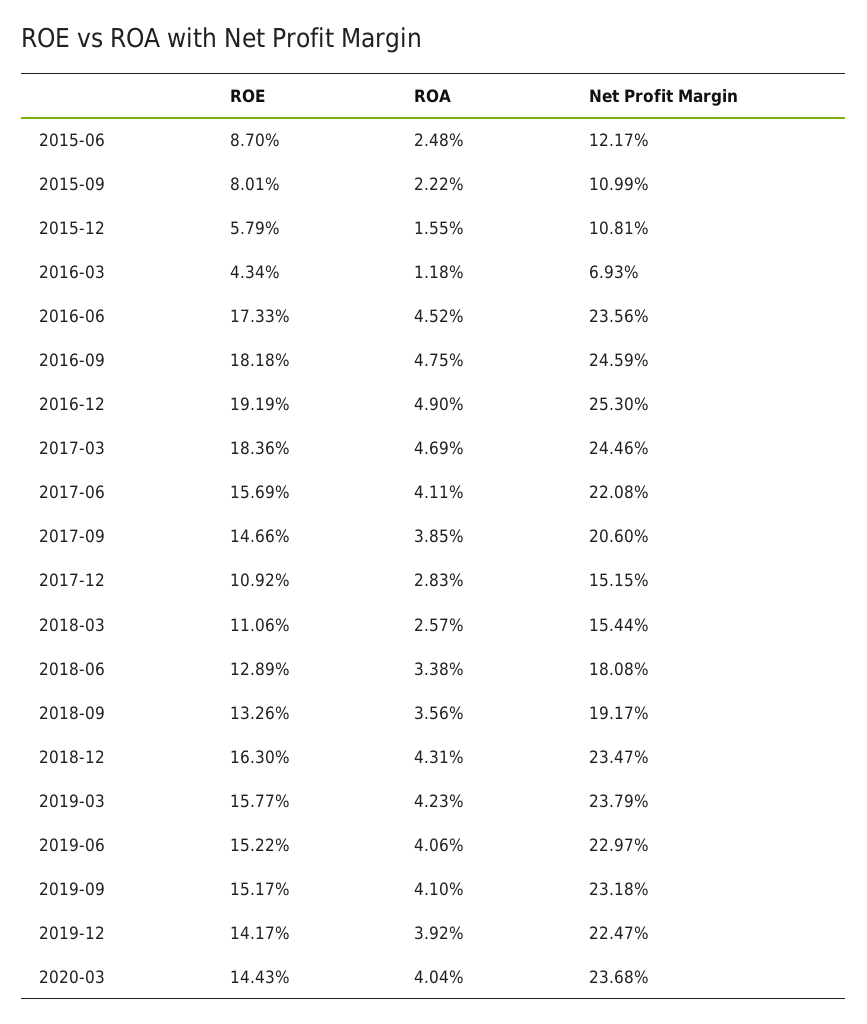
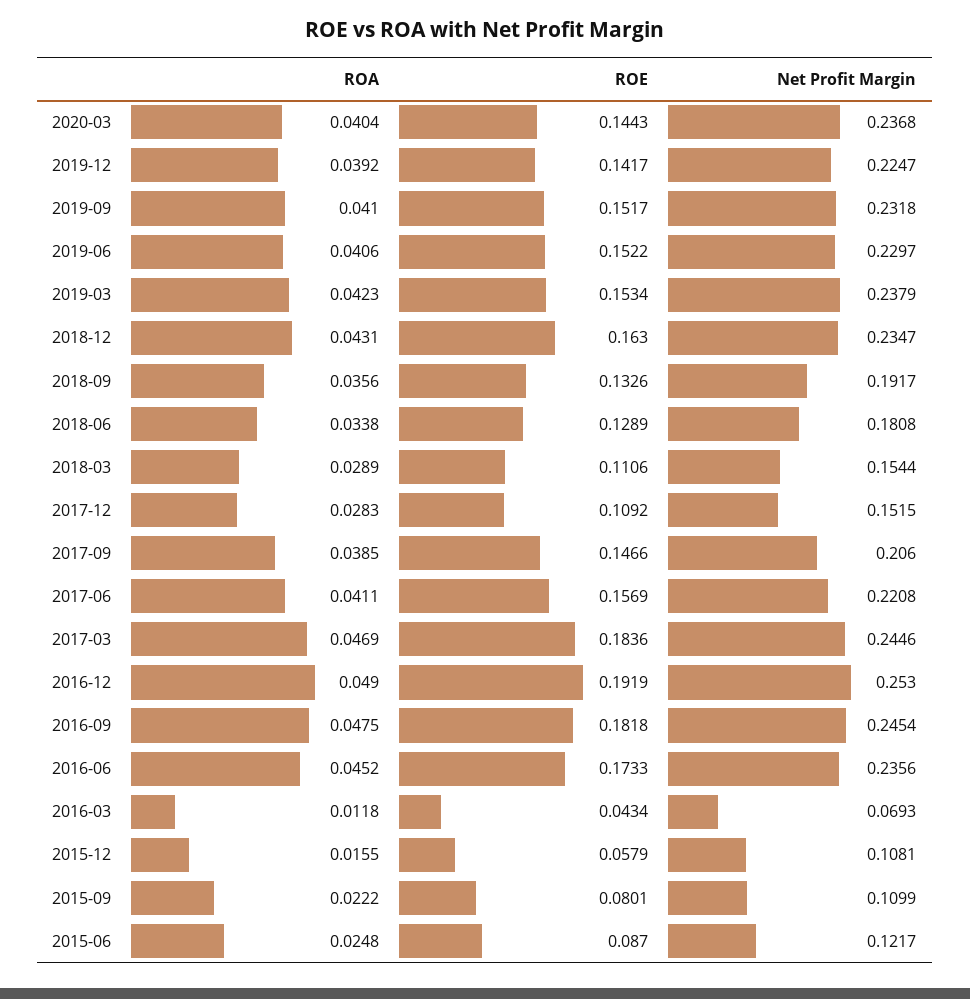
  {
    "ROE": {
      "2015-06": 0.087,
      "2015-09": 0.0801,
      "2015-12": 0.0579,
      "2016-03": 0.0434,
      "2016-06": 0.1733,
      "2016-09": 0.1818,
      "2016-12": 0.1919,
      "2017-03": 0.1836,
      "2017-06": 0.1569,
      "2017-09": 0.1466,
      "2017-12": 0.1092,
      "2018-03": 0.1106,
      "2018-06": 0.1289,
      "2018-09": 0.1326,
      "2018-12": 0.163,
-     "2019-03": 0.1577,
+     "2019-03": 0.1534,
      "2019-06": 0.1522,
      "2019-09": 0.1517,
      "2019-12": 0.1417,
      "2020-03": 0.1443
    },
    "ROA": {
      "2015-06": 0.0248,
      "2015-09": 0.0222,
      "2015-12": 0.0155,
      "2016-03": 0.0118,
      "2016-06": 0.0452,
      "2016-09": 0.0475,
      "2016-12": 0.049,
      "2017-03": 0.0469,
      "2017-06": 0.0411,
      "2017-09": 0.0385,
      "2017-12": 0.0283,
-     "2018-03": 0.0257,
+     "2018-03": 0.0289,
      "2018-06": 0.0338,
      "2018-09": 0.0356,
      "2018-12": 0.0431,
      "2019-03": 0.0423,
      "2019-06": 0.0406,
      "2019-09": 0.041,
      "2019-12": 0.0392,
      "2020-03": 0.0404
    },
    "Net Profit Margin": {
      "2015-06": 0.1217,
      "2015-09": 0.1099,
      "2015-12": 0.1081,
      "2016-03": 0.0693,
      "2016-06": 0.2356,
-     "2016-09": 0.2459,
+     "2016-09": 0.2454,
      "2016-12": 0.253,
      "2017-03": 0.2446,
      "2017-06": 0.2208,
      "2017-09": 0.206,
      "2017-12": 0.1515,
      "2018-03": 0.1544,
      "2018-06": 0.1808,
      "2018-09": 0.1917,
      "2018-12": 0.2347,
      "2019-03": 0.2379,
      "2019-06": 0.2297,
      "2019-09": 0.2318,
      "2019-12": 0.2247,
      "2020-03": 0.2368
    }
  }

